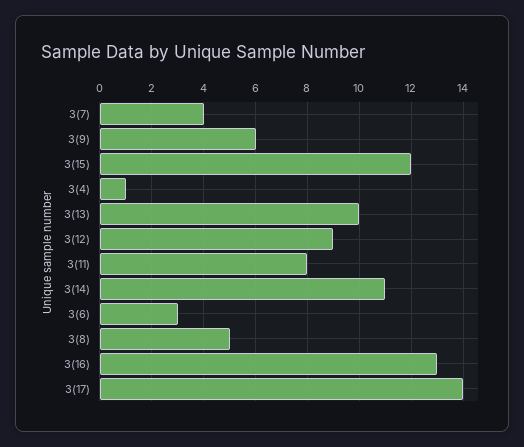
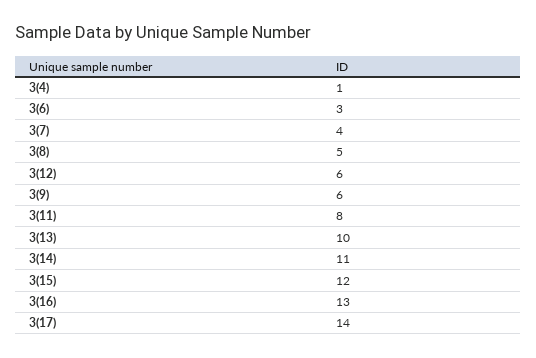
  {
    "3(7)": 4,
    "3(9)": 6,
    "3(15)": 12,
    "3(4)": 1,
    "3(13)": 10,
-   "3(12)": 9,
+   "3(12)": 6,
    "3(11)": 8,
    "3(14)": 11,
    "3(6)": 3,
    "3(8)": 5,
    "3(16)": 13,
    "3(17)": 14
  }

